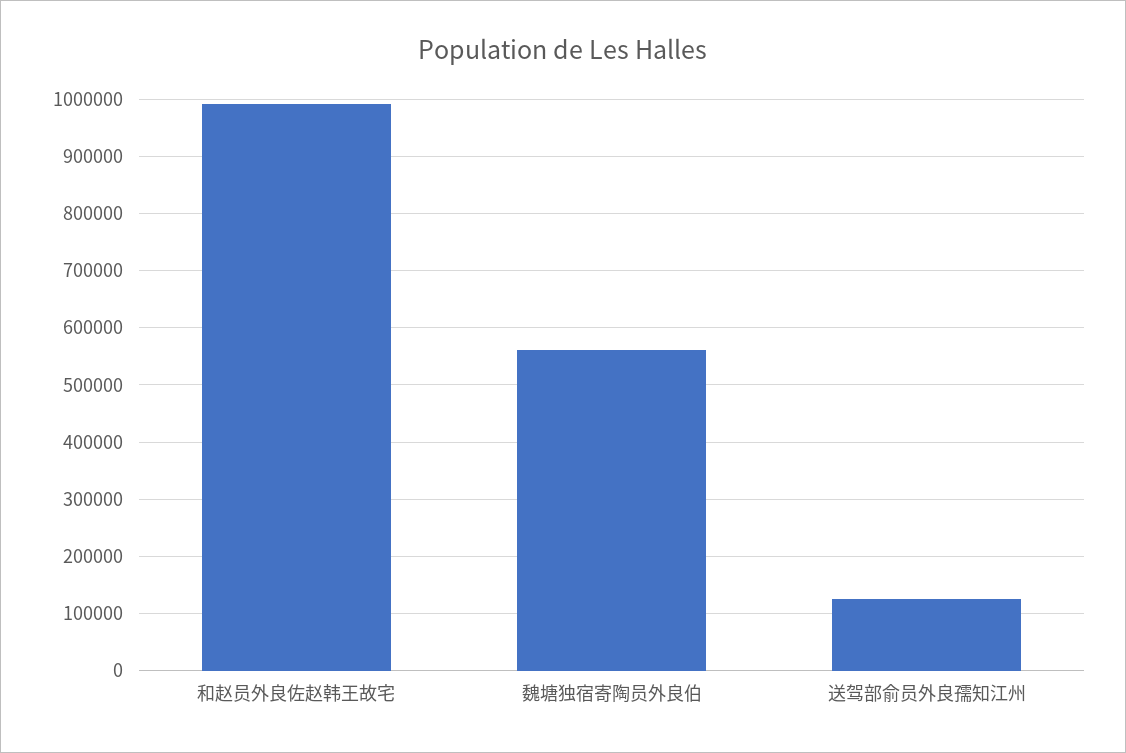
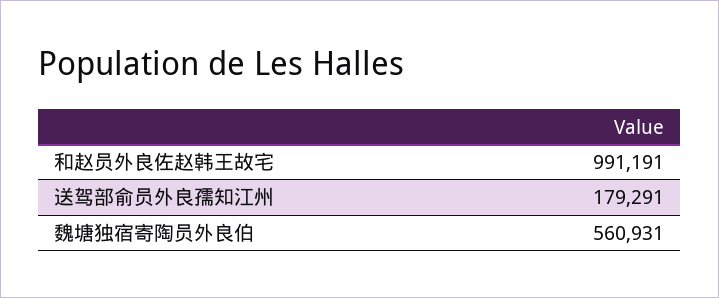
  {
    "和赵员外良佐赵韩王故宅": 991191,
    "魏塘独宿寄陶员外良伯": 560931,
-   "送驾部俞员外良孺知江州": 120000
+   "送驾部俞员外良孺知江州": 179291
  }

